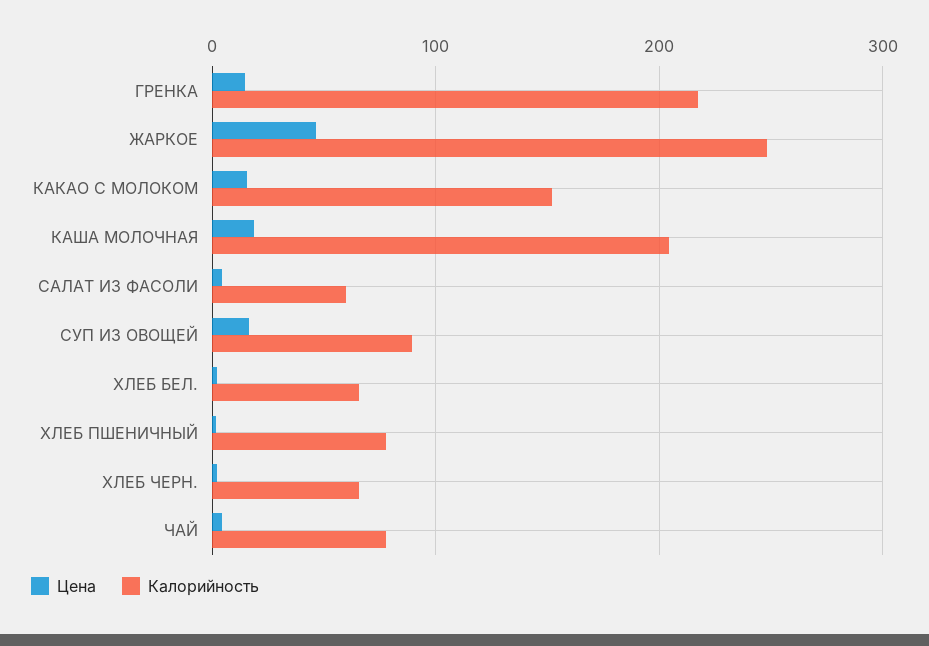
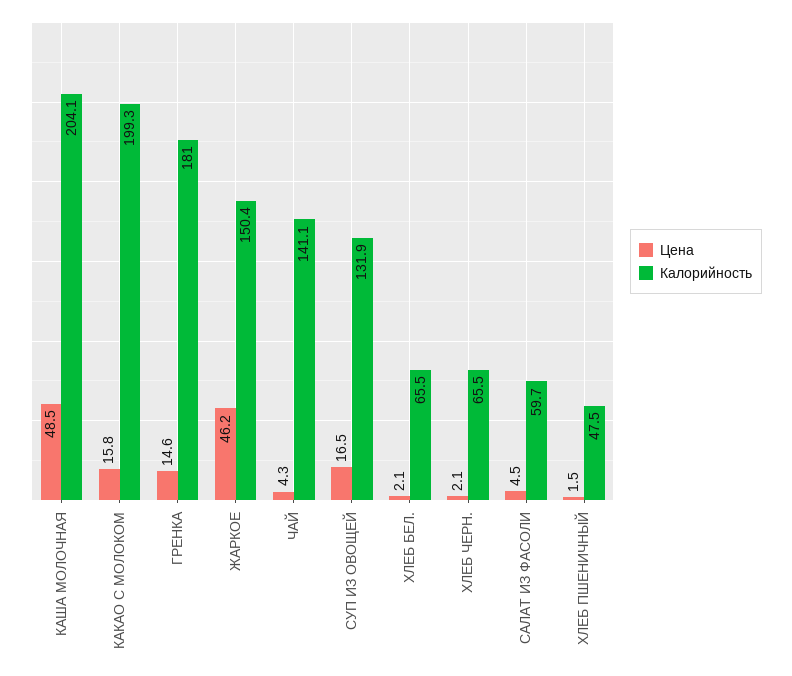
  {
    "Цена": {
      "ГРЕНКА": 14.6,
      "ЖАРКОЕ": 46.2,
      "КАКАО С МОЛОКОМ": 15.8,
-     "КАША МОЛОЧНАЯ": 20,
+     "КАША МОЛОЧНАЯ": 48.5,
      "САЛАТ ИЗ ФАСОЛИ": 4.5,
      "СУП ИЗ ОВОЩЕЙ": 16.5,
      "ХЛЕБ БЕЛ.": 2.1,
      "ХЛЕБ ПШЕНИЧНЫЙ": 1.5,
      "ХЛЕБ ЧЕРН.": 2.1,
      "ЧАЙ": 4.3
    },
    "Калорийность": {
-     "ГРЕНКА": 220,
+     "ГРЕНКА": 181,
-     "ЖАРКОЕ": 250,
+     "ЖАРКОЕ": 150.4,
-     "КАКАО С МОЛОКОМ": 150,
+     "КАКАО С МОЛОКОМ": 199.3,
      "КАША МОЛОЧНАЯ": 204.1,
      "САЛАТ ИЗ ФАСОЛИ": 59.7,
-     "СУП ИЗ ОВОЩЕЙ": 90,
+     "СУП ИЗ ОВОЩЕЙ": 131.9,
      "ХЛЕБ БЕЛ.": 65.5,
-     "ХЛЕБ ПШЕНИЧНЫЙ": 80,
+     "ХЛЕБ ПШЕНИЧНЫЙ": 47.5,
      "ХЛЕБ ЧЕРН.": 65.5,
-     "ЧАЙ": 80
+     "ЧАЙ": 141.1
    }
  }

